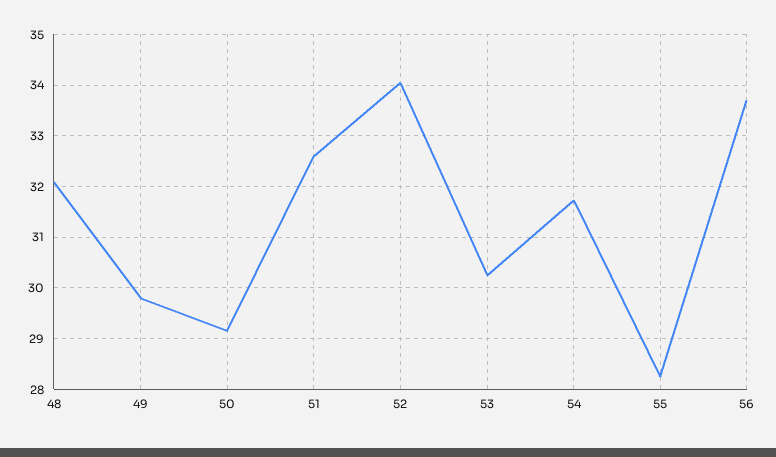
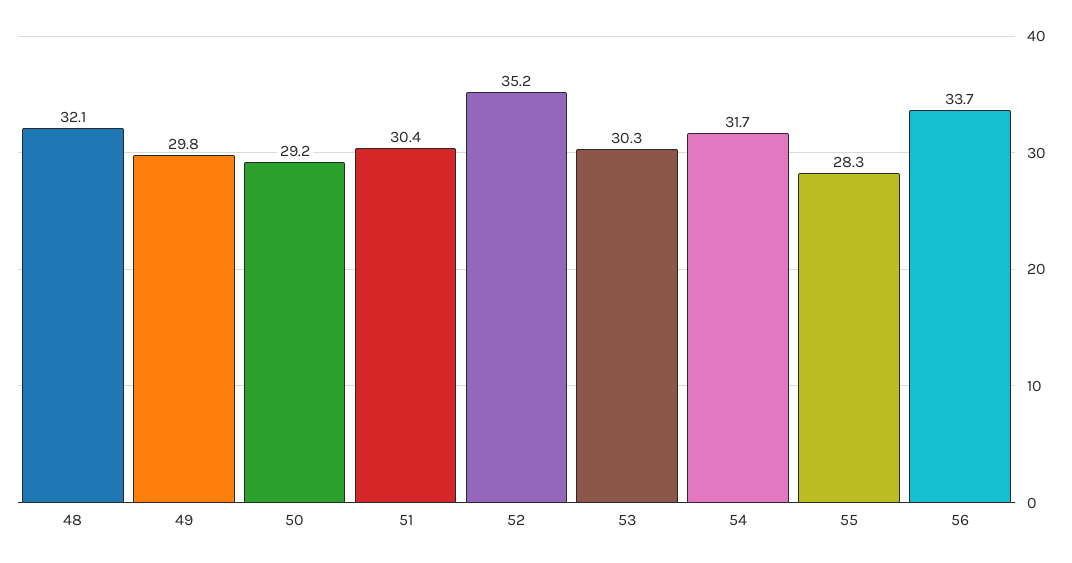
  {
    "48": 32.1,
    "49": 29.8,
    "50": 29.2,
-   "51": 32.6,
+   "51": 30.4,
-   "52": 34,
+   "52": 35.2,
    "53": 30.3,
    "54": 31.7,
    "55": 28.3,
    "56": 33.7
  }

